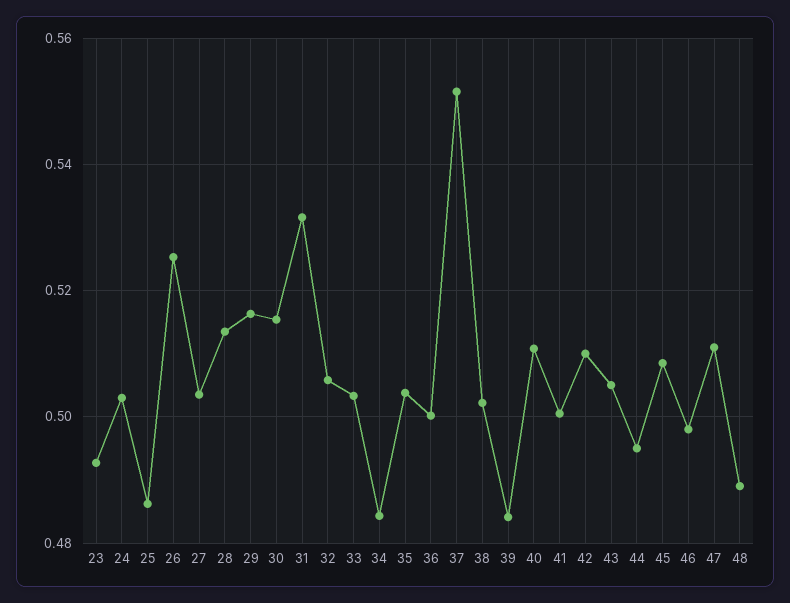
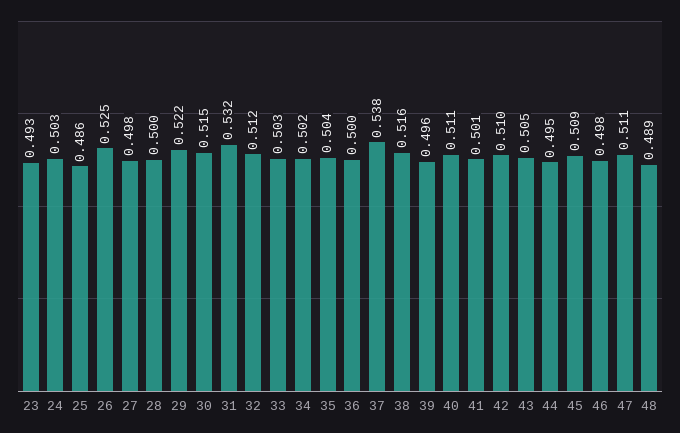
  {
    "23": 0.493,
    "24": 0.503,
    "25": 0.486,
    "26": 0.525,
-   "27": 0.504,
+   "27": 0.498,
-   "28": 0.514,
+   "28": 0.5,
-   "29": 0.516,
+   "29": 0.522,
    "30": 0.515,
    "31": 0.532,
-   "32": 0.506,
+   "32": 0.512,
    "33": 0.503,
-   "34": 0.484,
+   "34": 0.502,
    "35": 0.504,
    "36": 0.5,
-   "37": 0.552,
+   "37": 0.538,
-   "38": 0.502,
+   "38": 0.516,
-   "39": 0.484,
+   "39": 0.496,
    "40": 0.511,
    "41": 0.501,
    "42": 0.51,
    "43": 0.505,
    "44": 0.495,
    "45": 0.509,
    "46": 0.498,
    "47": 0.511,
    "48": 0.489
  }

